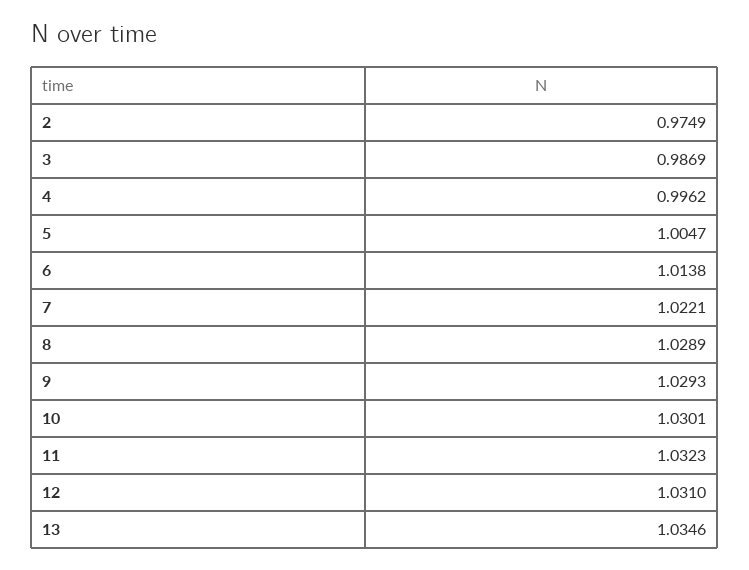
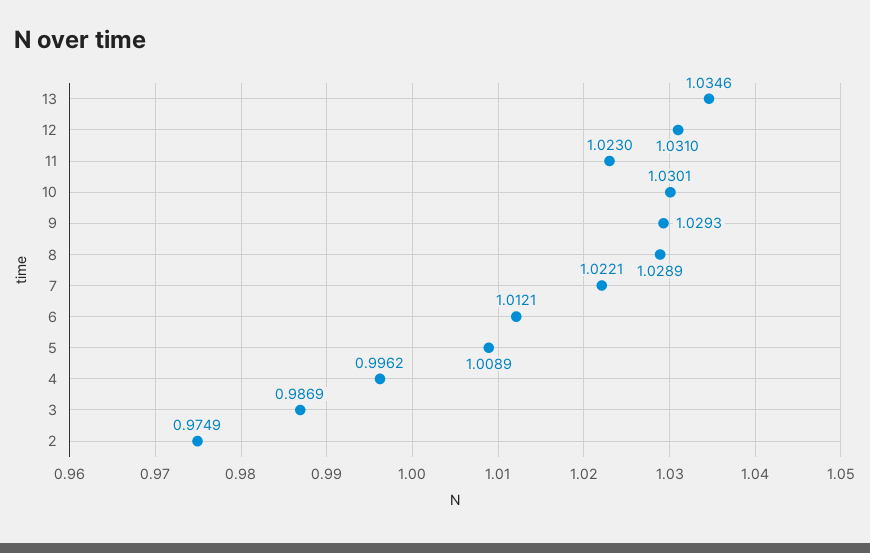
  {
    "2": 0.9749,
    "3": 0.9869,
    "4": 0.9962,
-   "5": 1.0047,
+   "5": 1.0089,
-   "6": 1.0138,
+   "6": 1.0121,
    "7": 1.0221,
    "8": 1.0289,
    "9": 1.0293,
    "10": 1.0301,
-   "11": 1.0323,
+   "11": 1.023,
    "12": 1.031,
    "13": 1.0346
  }

